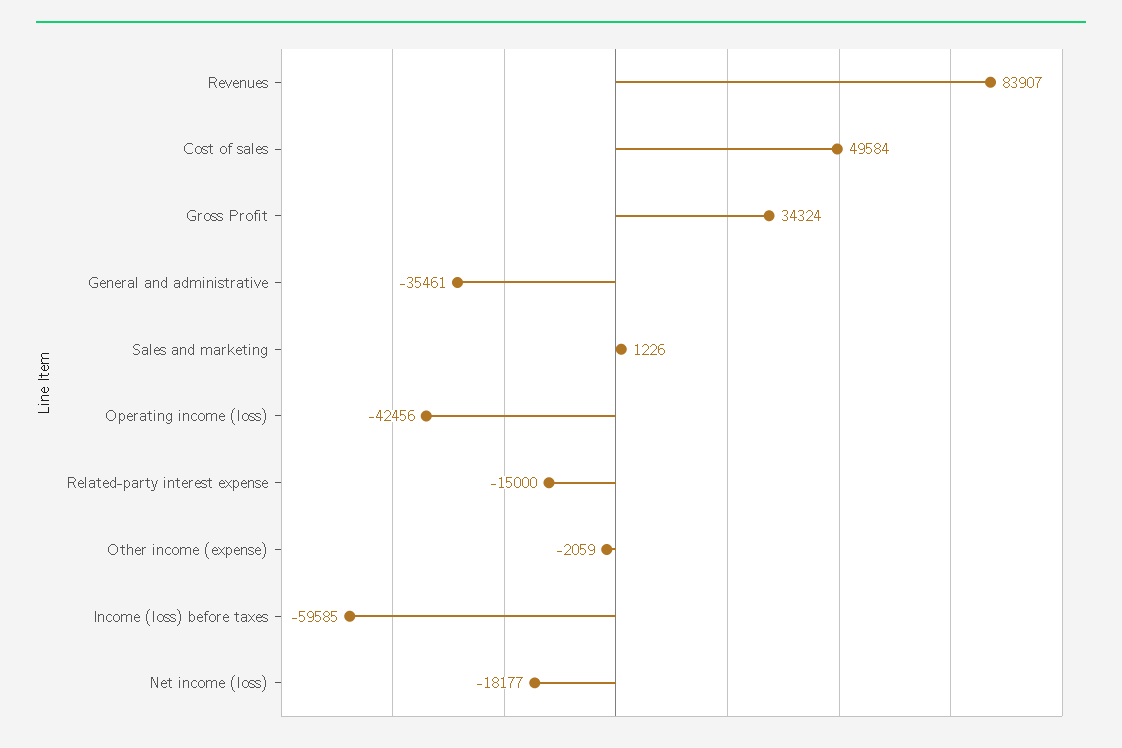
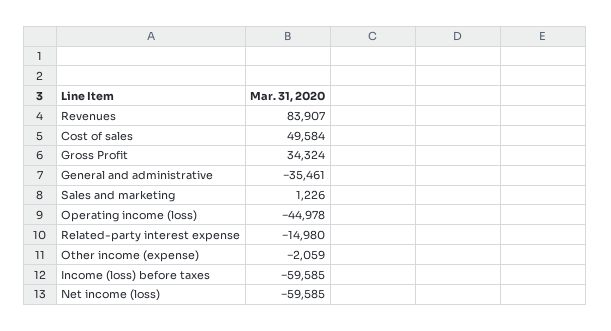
  {
    "Revenues": 83907,
    "Cost of sales": 49584,
    "Gross Profit": 34324,
    "General and administrative": -35461,
    "Sales and marketing": 1226,
-   "Operating income (loss)": -42456,
+   "Operating income (loss)": -44978,
-   "Related-party interest expense": -15000,
+   "Related-party interest expense": -14980,
    "Other income (expense)": -2059,
    "Income (loss) before taxes": -59585,
-   "Net income (loss)": -18177
+   "Net income (loss)": -59585
  }

